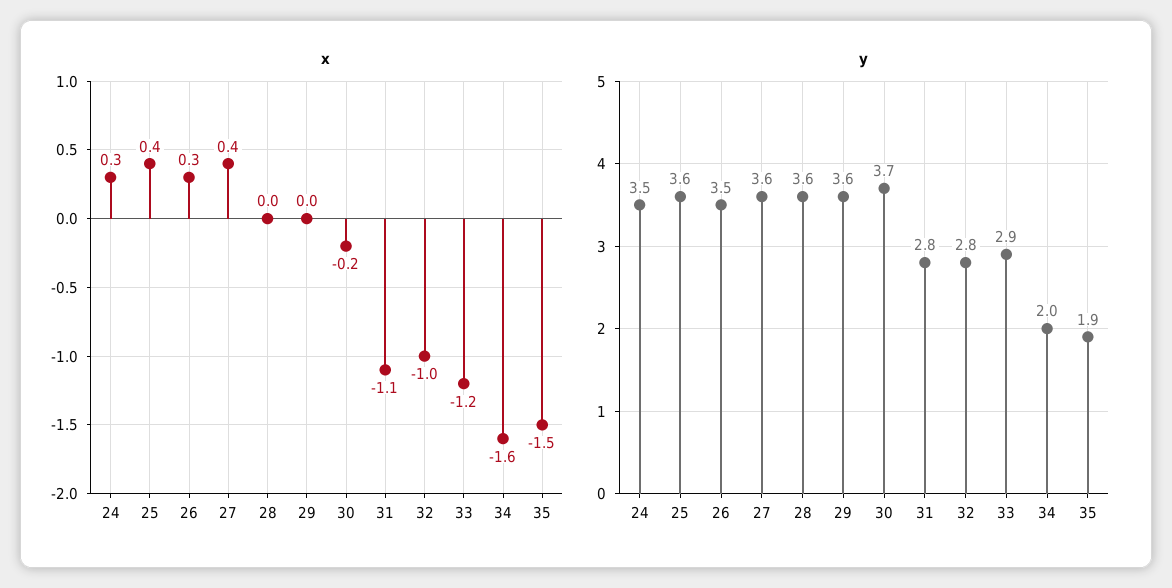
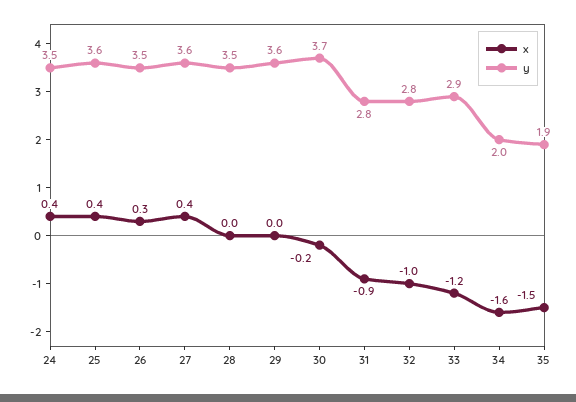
  {
    "x": {
-     "24": 0.3,
+     "24": 0.4,
      "25": 0.4,
      "26": 0.3,
      "27": 0.4,
      "28": 0,
      "29": 0,
      "30": -0.2,
-     "31": -1.1,
+     "31": -0.9,
      "32": -1,
      "33": -1.2,
      "34": -1.6,
      "35": -1.5
    },
    "y": {
      "24": 3.5,
      "25": 3.6,
      "26": 3.5,
      "27": 3.6,
-     "28": 3.6,
+     "28": 3.5,
      "29": 3.6,
      "30": 3.7,
      "31": 2.8,
      "32": 2.8,
      "33": 2.9,
      "34": 2,
      "35": 1.9
    }
  }

